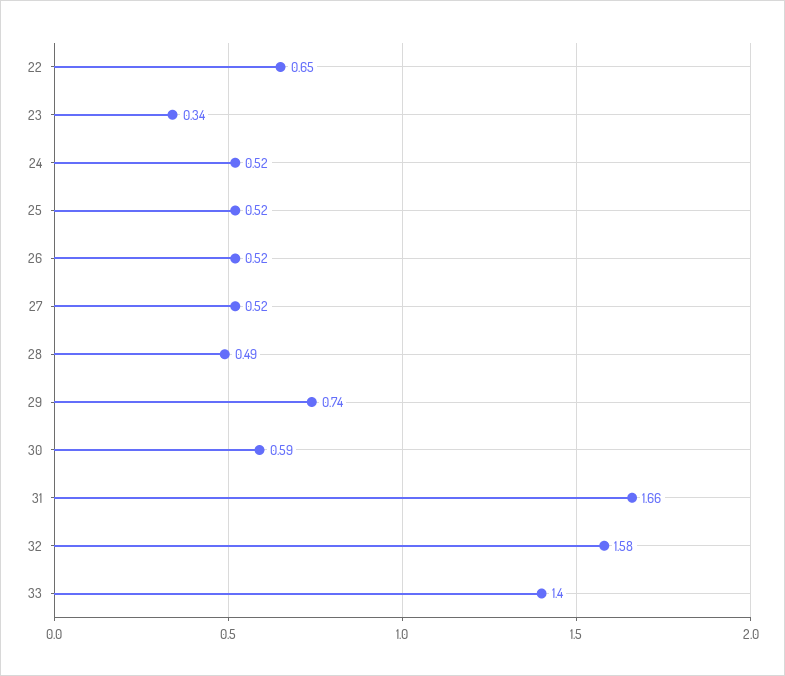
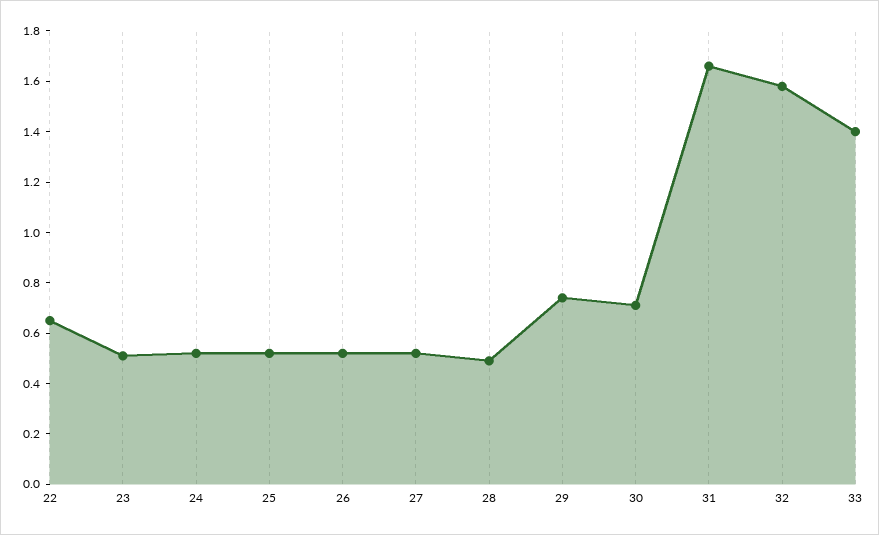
  {
    "22": 0.65,
-   "23": 0.34,
+   "23": 0.5,
    "24": 0.52,
    "25": 0.52,
    "26": 0.52,
    "27": 0.52,
    "28": 0.49,
    "29": 0.74,
-   "30": 0.59,
+   "30": 0.7,
    "31": 1.66,
    "32": 1.58,
    "33": 1.4
  }

